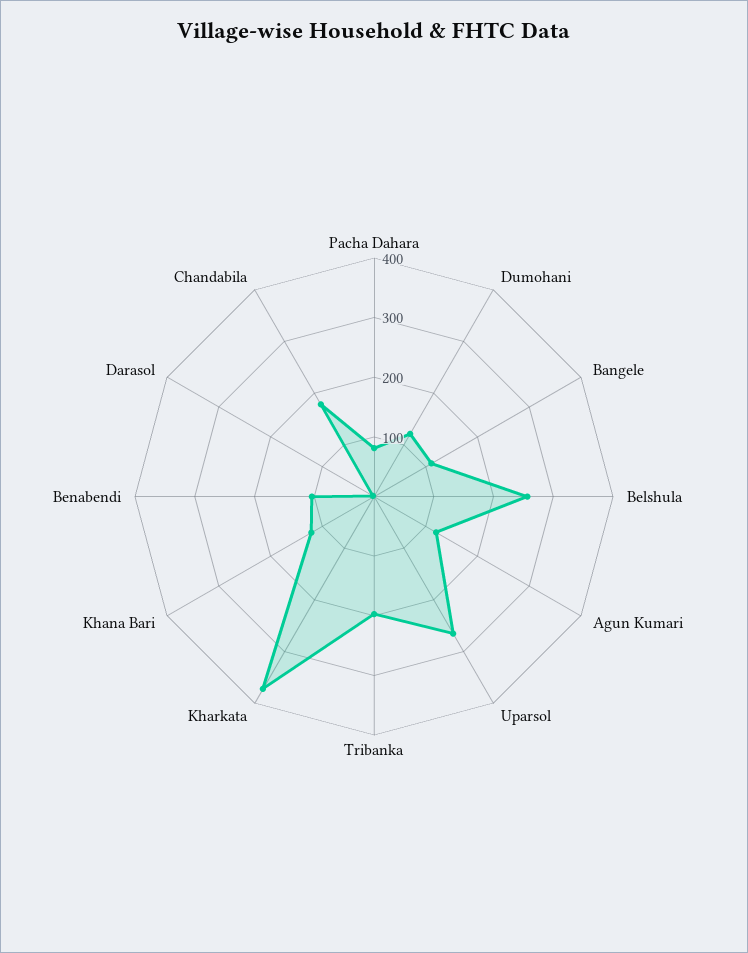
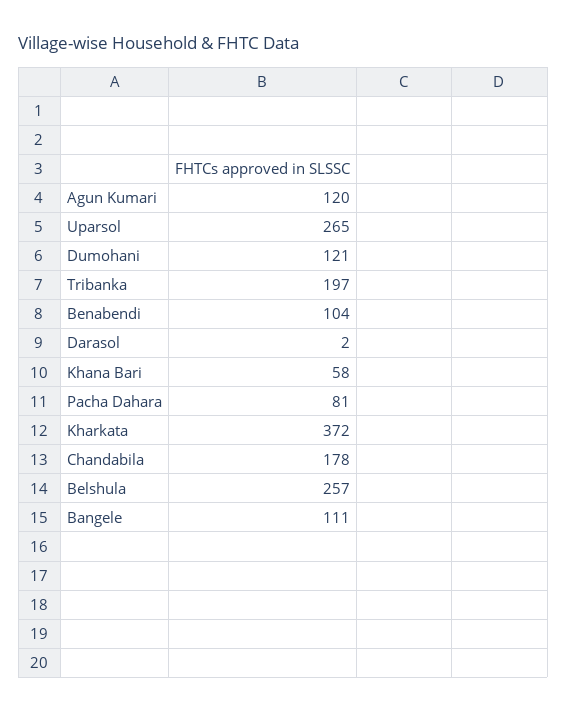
  {
    "Pacha Dahara": 81,
    "Dumohani": 121,
    "Bangele": 111,
    "Belshula": 257,
    "Agun Kumari": 120,
    "Uparsol": 265,
    "Tribanka": 197,
    "Kharkata": 372,
-   "Khana Bari": 120,
+   "Khana Bari": 58,
    "Benabendi": 104,
    "Darasol": 2,
    "Chandabila": 178
  }

